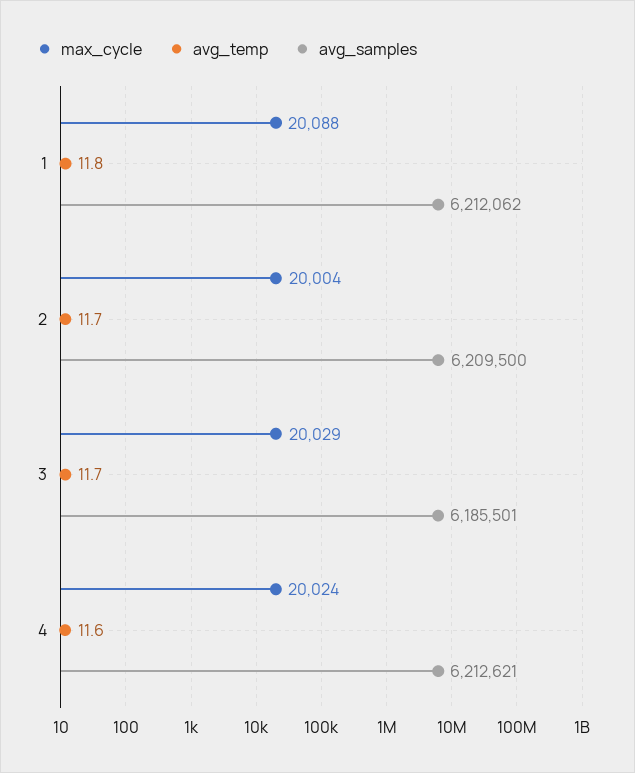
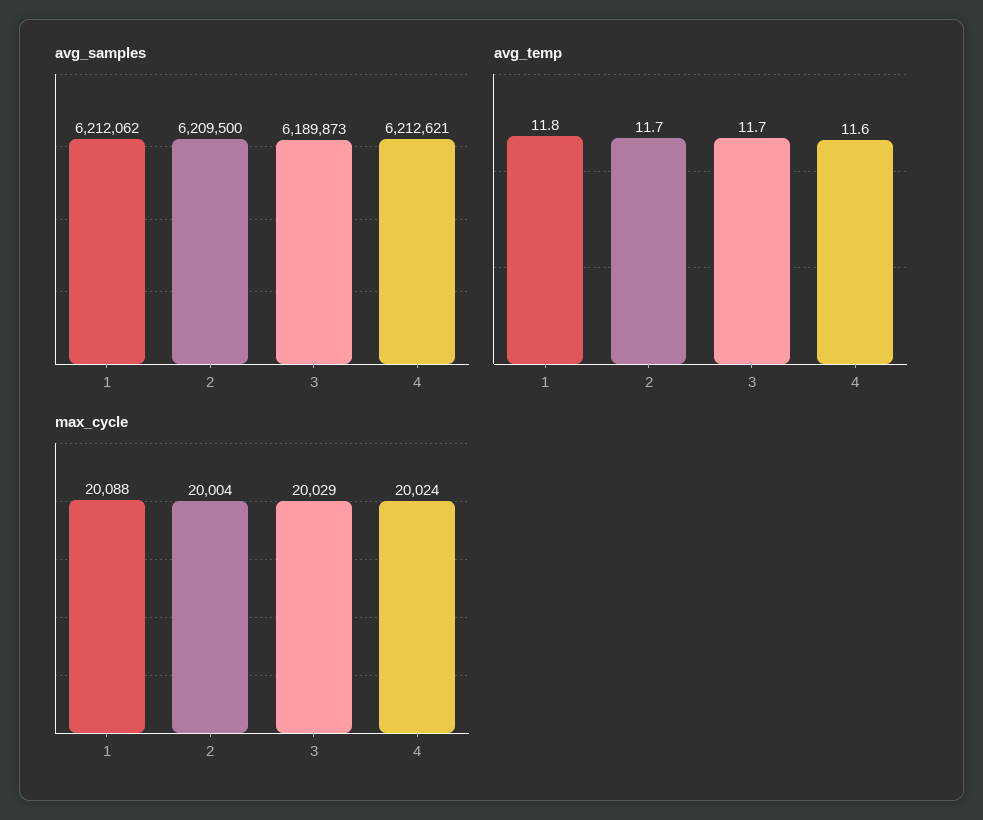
  {
    "max_cycle": {
      "1": 20088,
      "2": 20004,
      "3": 20029,
      "4": 20024
    },
    "avg_temp": {
      "1": 11.8,
      "2": 11.7,
      "3": 11.7,
      "4": 11.6
    },
    "avg_samples": {
      "1": 6212062,
      "2": 6209500,
-     "3": 6185501,
+     "3": 6189873,
      "4": 6212621
    }
  }

